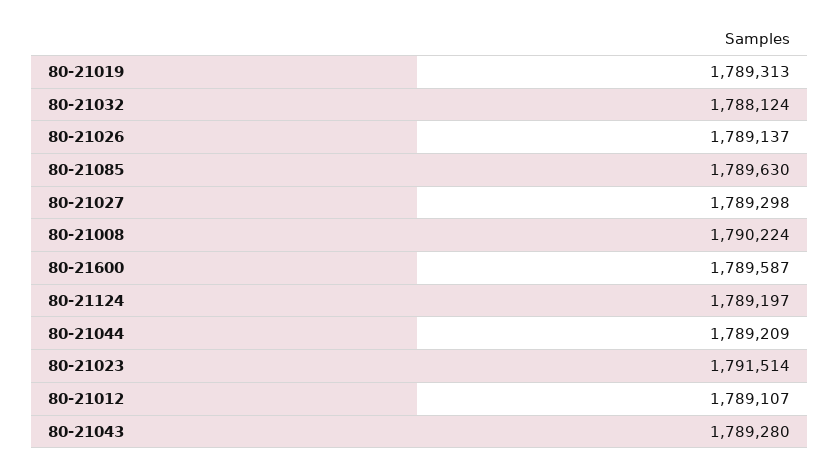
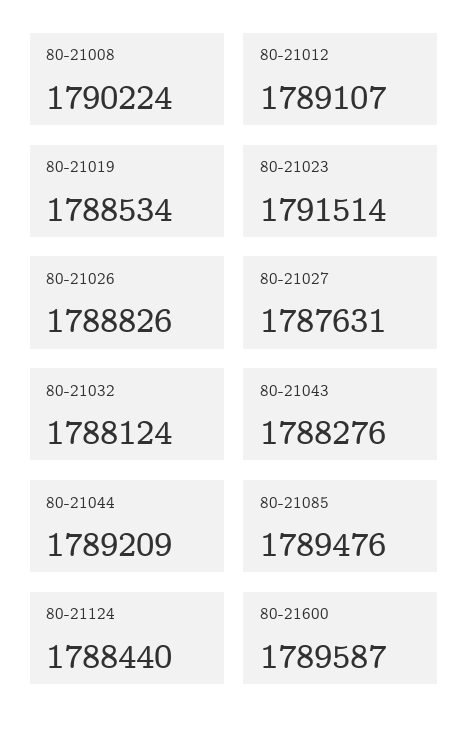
  {
-   "80-21019": 1789313,
+   "80-21019": 1788534,
    "80-21032": 1788124,
-   "80-21026": 1789137,
+   "80-21026": 1788826,
-   "80-21085": 1789630,
+   "80-21085": 1789476,
-   "80-21027": 1789298,
+   "80-21027": 1787631,
    "80-21008": 1790224,
    "80-21600": 1789587,
-   "80-21124": 1789197,
+   "80-21124": 1788440,
    "80-21044": 1789209,
    "80-21023": 1791514,
    "80-21012": 1789107,
-   "80-21043": 1789280
+   "80-21043": 1788276
  }

